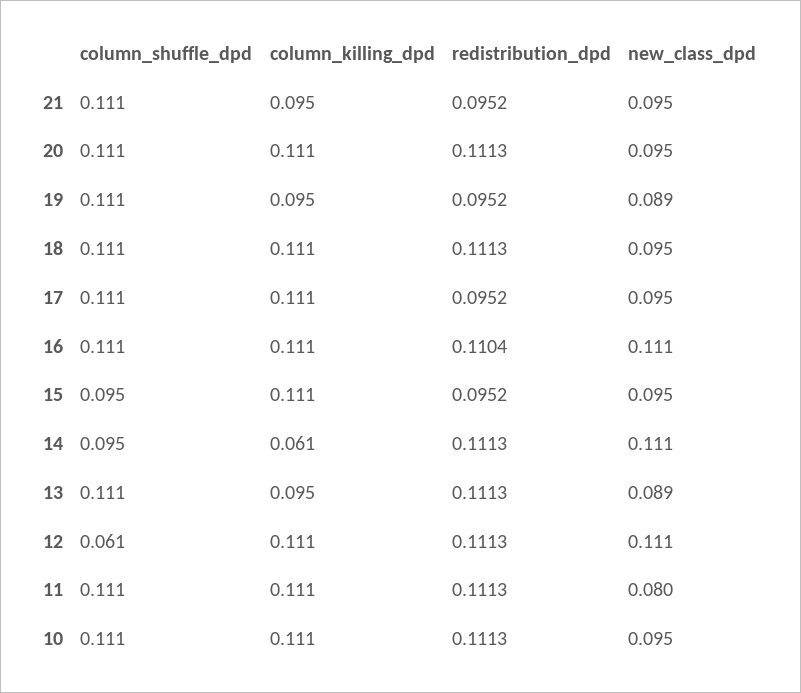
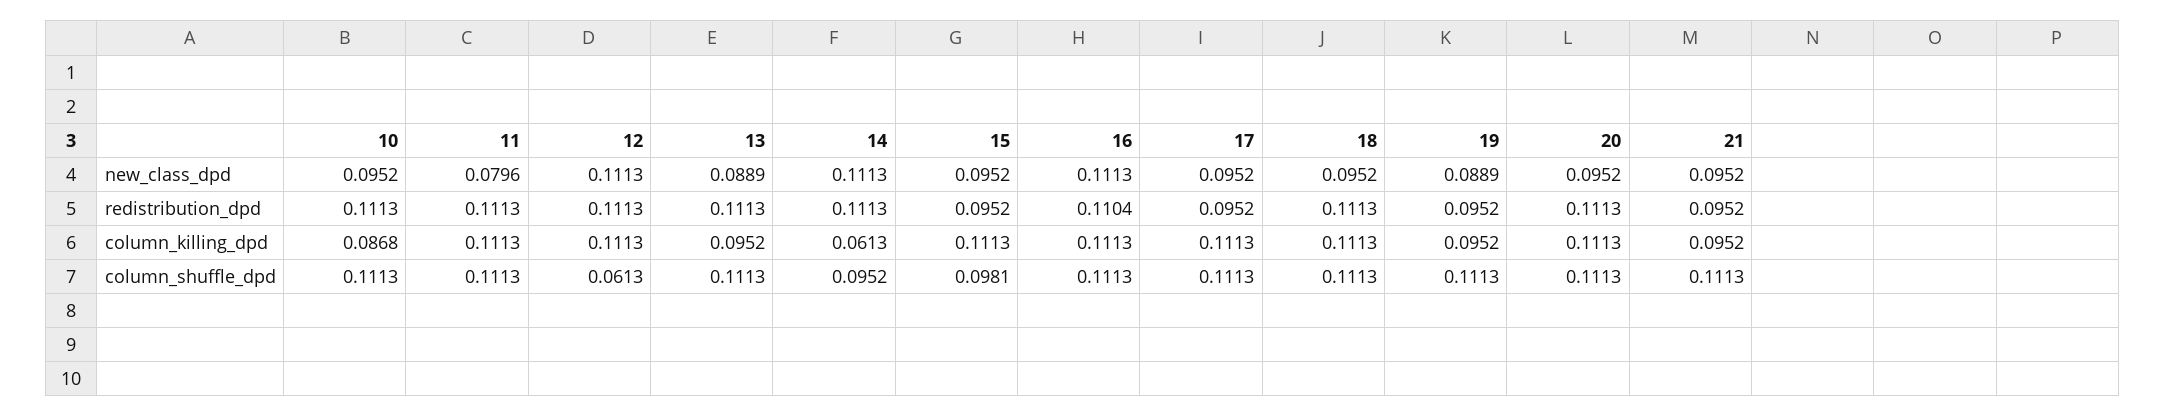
  {
    "column_shuffle_dpd": {
      "21": 0.1113,
      "20": 0.1113,
      "19": 0.1113,
      "18": 0.1113,
      "17": 0.1113,
      "16": 0.1113,
-     "15": 0.095,
+     "15": 0.0981,
      "14": 0.0952,
      "13": 0.1113,
      "12": 0.0613,
      "11": 0.1113,
      "10": 0.1113
    },
    "column_killing_dpd": {
      "21": 0.0952,
      "20": 0.1113,
      "19": 0.0952,
      "18": 0.1113,
      "17": 0.1113,
      "16": 0.1113,
      "15": 0.1113,
      "14": 0.0613,
      "13": 0.0952,
      "12": 0.1113,
      "11": 0.1113,
-     "10": 0.111
+     "10": 0.0868
    },
    "redistribution_dpd": {
      "21": 0.0952,
      "20": 0.1113,
      "19": 0.0952,
      "18": 0.1113,
      "17": 0.0952,
      "16": 0.1104,
      "15": 0.0952,
      "14": 0.1113,
      "13": 0.1113,
      "12": 0.1113,
      "11": 0.1113,
      "10": 0.1113
    },
    "new_class_dpd": {
      "21": 0.0952,
      "20": 0.0952,
      "19": 0.0889,
      "18": 0.0952,
      "17": 0.0952,
      "16": 0.1113,
      "15": 0.0952,
      "14": 0.1113,
      "13": 0.0889,
      "12": 0.1113,
      "11": 0.0796,
      "10": 0.0952
    }
  }

